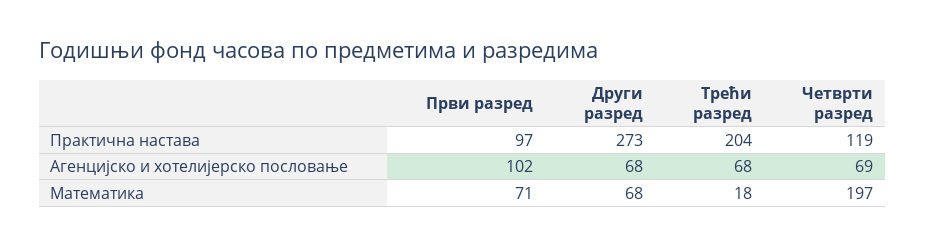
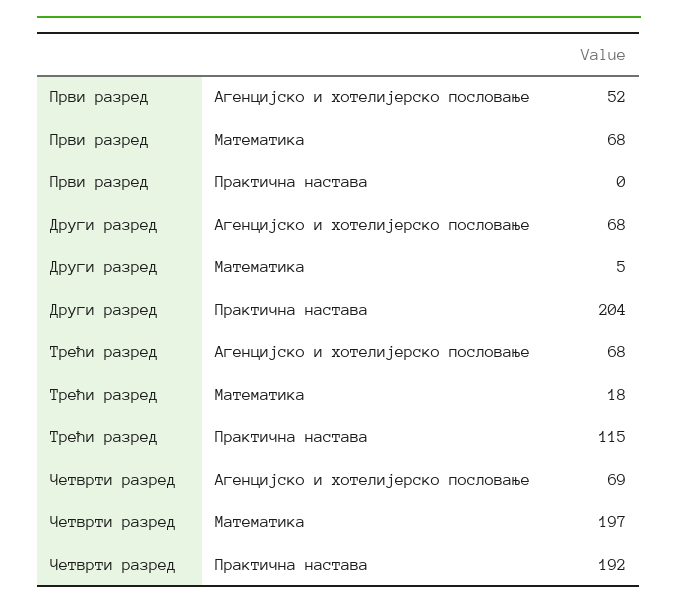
  {
    "Први разред": {
-     "Практична настава": 97,
+     "Практична настава": 0,
-     "Агенцијско и хотелијерско пословање": 102,
+     "Агенцијско и хотелијерско пословање": 52,
-     "Математика": 71
+     "Математика": 68
    },
    "Други разред": {
-     "Практична настава": 273,
+     "Практична настава": 204,
      "Агенцијско и хотелијерско пословање": 68,
-     "Математика": 68
+     "Математика": 5
    },
    "Трећи разред": {
-     "Практична настава": 204,
+     "Практична настава": 115,
      "Агенцијско и хотелијерско пословање": 68,
      "Математика": 18
    },
    "Четврти разред": {
-     "Практична настава": 119,
+     "Практична настава": 192,
      "Агенцијско и хотелијерско пословање": 69,
      "Математика": 197
    }
  }

